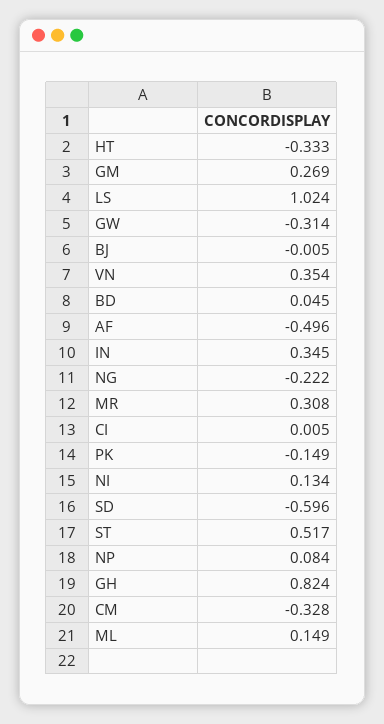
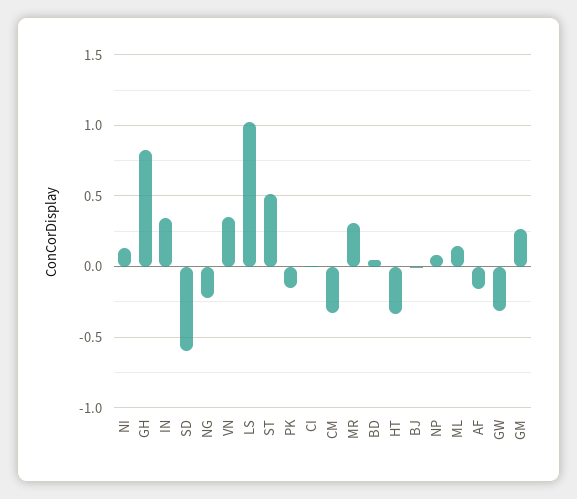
  {
    "HT": -0.333,
    "GM": 0.269,
    "LS": 1.024,
    "GW": -0.314,
    "BJ": -0.005,
    "VN": 0.354,
    "BD": 0.045,
-   "AF": -0.496,
+   "AF": -0.15,
    "IN": 0.345,
    "NG": -0.222,
    "MR": 0.308,
    "CI": 0.005,
    "PK": -0.149,
    "NI": 0.134,
    "SD": -0.596,
    "ST": 0.517,
    "NP": 0.084,
    "GH": 0.824,
    "CM": -0.328,
    "ML": 0.149
  }

